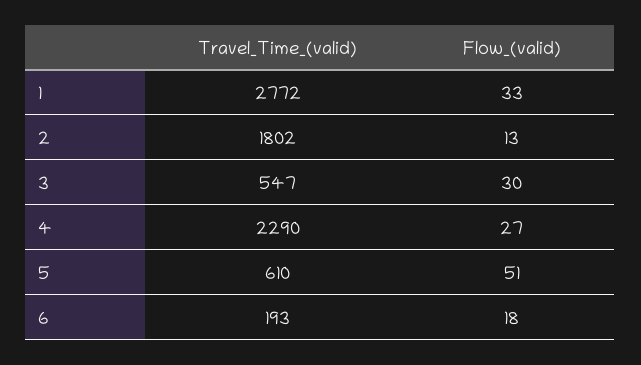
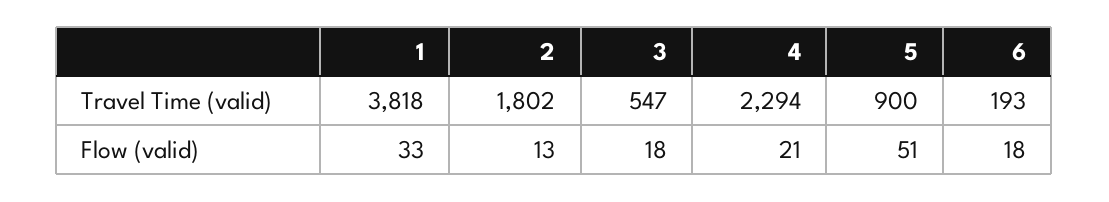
  {
    "Travel_Time_(valid)": {
-     "1": 2772,
+     "1": 3818,
      "2": 1802,
      "3": 547,
-     "4": 2290,
+     "4": 2294,
-     "5": 610,
+     "5": 900,
      "6": 193
    },
    "Flow_(valid)": {
      "1": 33,
      "2": 13,
-     "3": 30,
+     "3": 18,
-     "4": 27,
+     "4": 21,
      "5": 51,
      "6": 18
    }
  }

